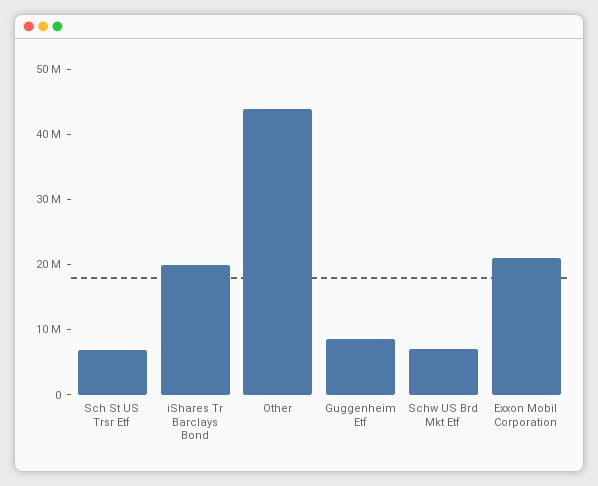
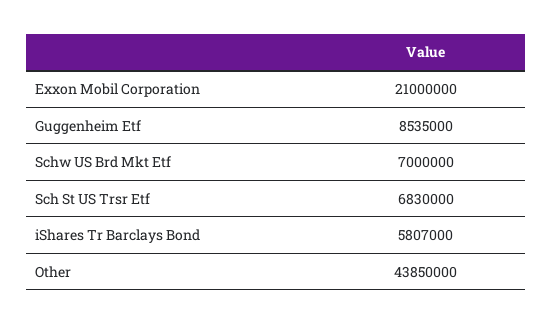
  {
    "Sch St US Trsr Etf": 6830000,
-   "iShares Tr Barclays Bond": 20000000,
+   "iShares Tr Barclays Bond": 5807000,
    "Other": 43850000,
    "Guggenheim Etf": 8535000,
    "Schw US Brd Mkt Etf": 7000000,
    "Exxon Mobil Corporation": 21000000
  }

